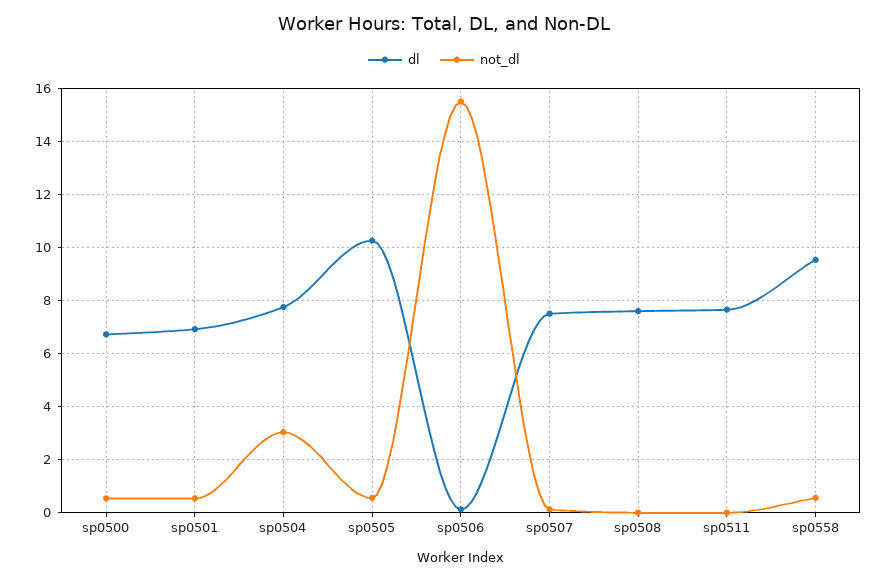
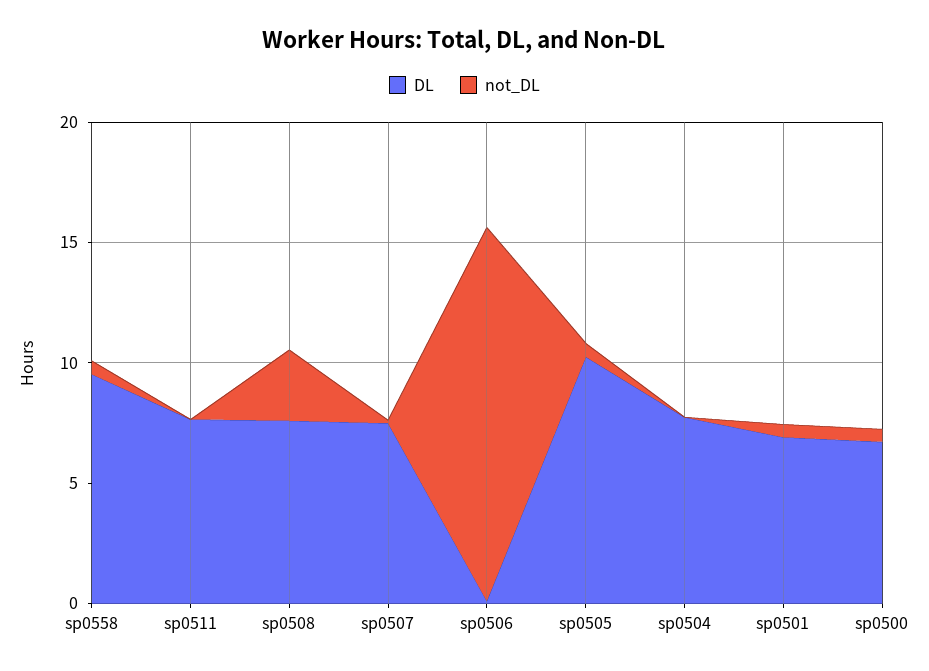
  {
    "dl": {
      "sp0500": 6.75,
      "sp0501": 7,
      "sp0504": 7.75,
      "sp0505": 10.25,
      "sp0506": 0,
      "sp0507": 7.5,
      "sp0508": 7.5,
      "sp0511": 7.75,
      "sp0558": 9.5
    },
    "not_dl": {
      "sp0500": 0.5,
      "sp0501": 0.5,
-     "sp0504": 3,
+     "sp0504": 0,
      "sp0505": 0.5,
      "sp0506": 15.5,
      "sp0507": 0,
-     "sp0508": 0,
+     "sp0508": 3,
      "sp0511": 0,
      "sp0558": 0.5
    }
  }

